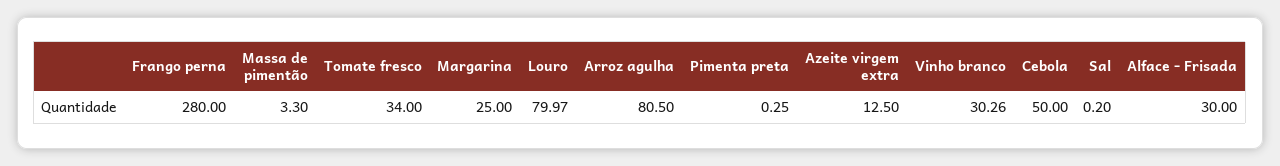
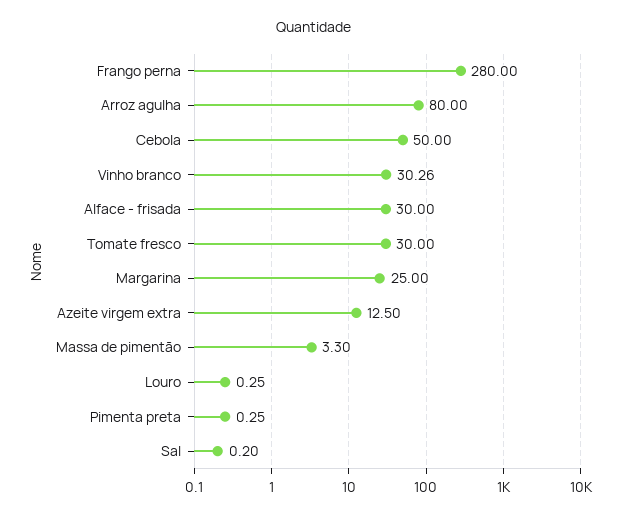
  {
    "Frango perna": 280,
    "Massa de pimentão": 3.3,
-   "Tomate fresco": 34,
+   "Tomate fresco": 30,
    "Margarina": 25,
-   "Louro": 79.97,
+   "Louro": 0.25,
-   "Arroz agulha": 80.5,
+   "Arroz agulha": 80,
    "Pimenta preta": 0.25,
    "Azeite virgem extra": 12.5,
    "Vinho branco": 30.26,
    "Cebola": 50,
    "Sal": 0.2,
    "Alface - Frisada": 30
  }

